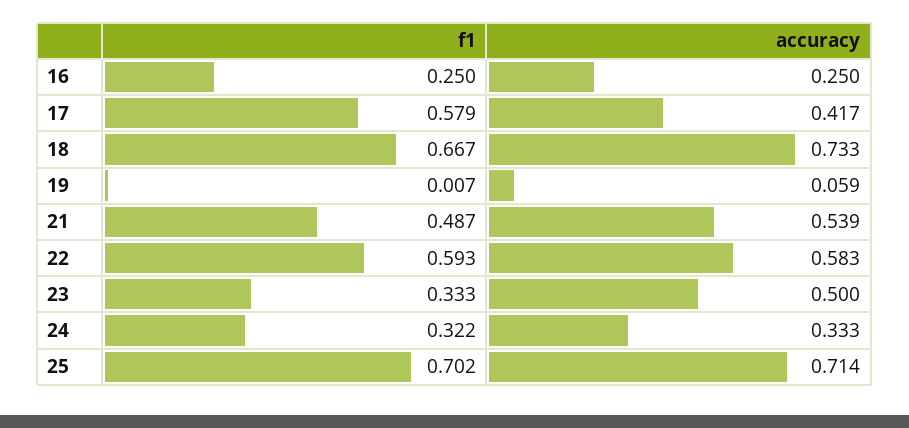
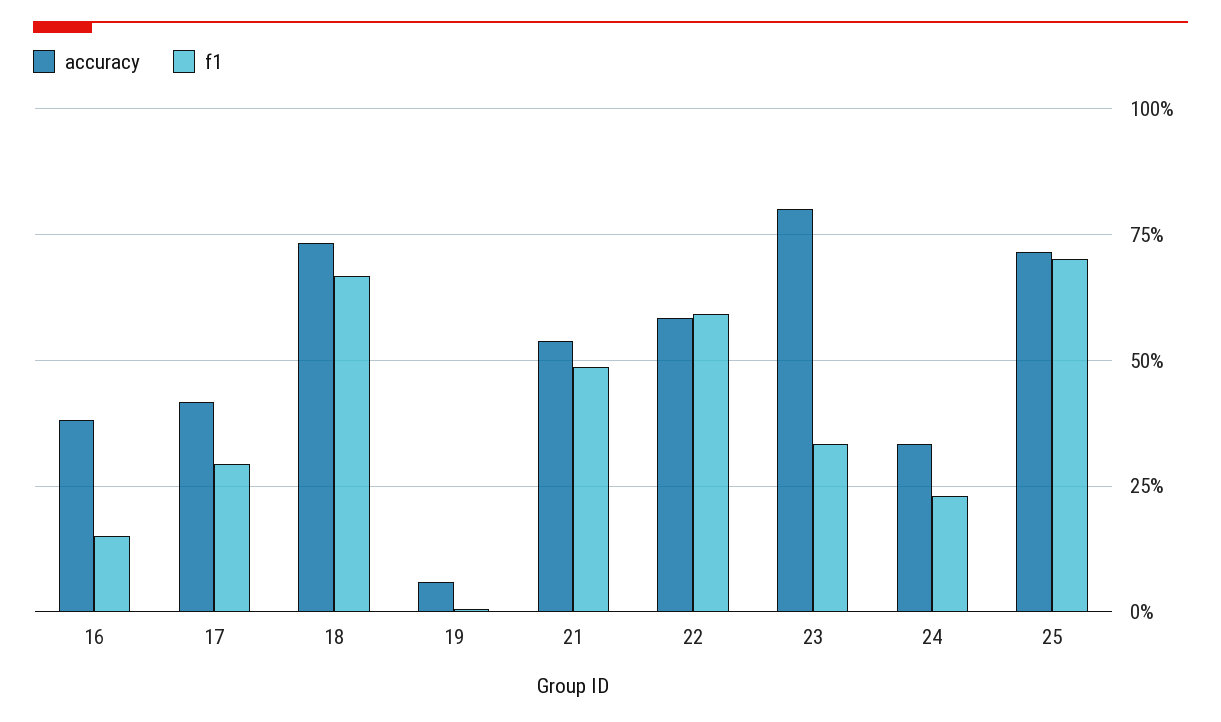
  {
    "f1": {
-     "16": 0.25,
+     "16": 0.15,
-     "17": 0.579,
+     "17": 0.3,
      "18": 0.667,
      "19": 0.007,
      "21": 0.487,
      "22": 0.593,
      "23": 0.333,
-     "24": 0.322,
+     "24": 0.225,
      "25": 0.702
    },
    "accuracy": {
-     "16": 0.25,
+     "16": 0.375,
      "17": 0.417,
      "18": 0.733,
      "19": 0.059,
      "21": 0.539,
      "22": 0.583,
-     "23": 0.5,
+     "23": 0.8,
      "24": 0.333,
      "25": 0.714
    }
  }

